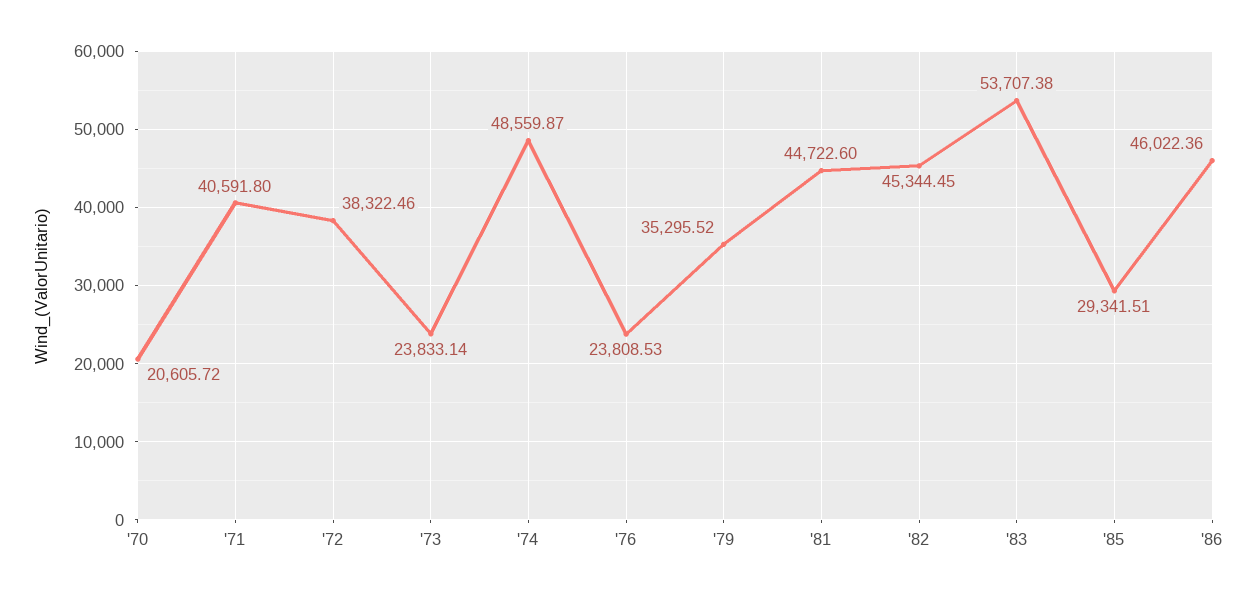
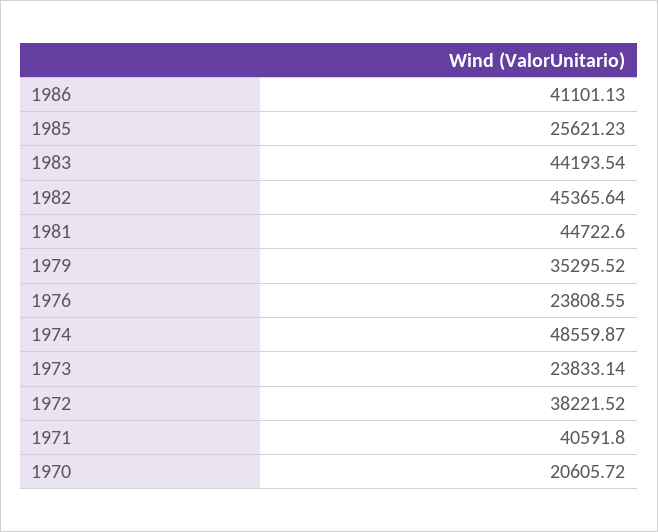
  {
    "'70": 20605.72,
    "'71": 40591.8,
-   "'72": 38322.46,
+   "'72": 38221.52,
    "'73": 23833.14,
    "'74": 48559.87,
-   "'76": 23808.53,
+   "'76": 23808.55,
    "'79": 35295.52,
    "'81": 44722.6,
-   "'82": 45344.45,
+   "'82": 45365.64,
-   "'83": 53707.38,
+   "'83": 44193.54,
-   "'85": 29341.51,
+   "'85": 25621.23,
-   "'86": 46022.36
+   "'86": 41101.13
  }

